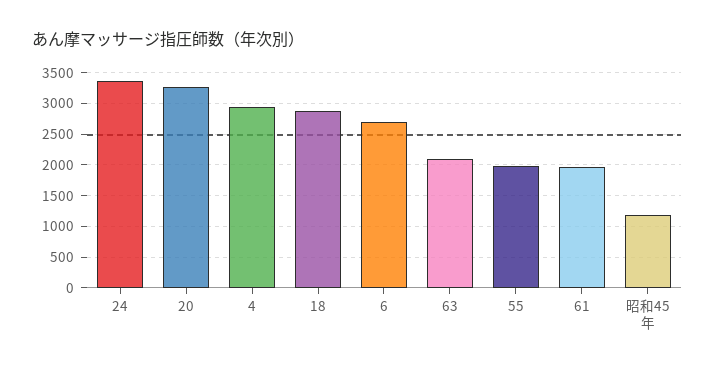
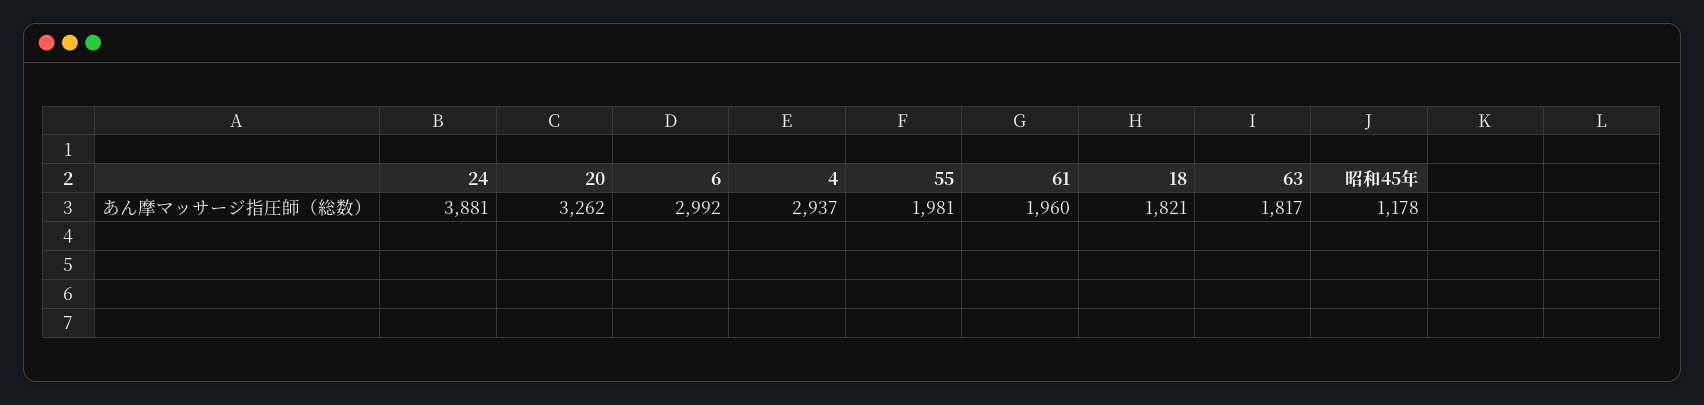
  {
-   "24": 3400,
+   "24": 3881,
    "20": 3262,
    "4": 2937,
-   "18": 2900,
+   "18": 1821,
-   "6": 2700,
+   "6": 2992,
-   "63": 2100,
+   "63": 1817,
    "55": 1981,
    "61": 1960,
    "昭和45年": 1178
  }

